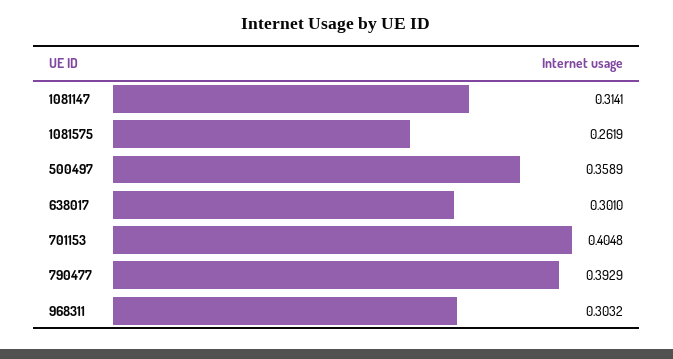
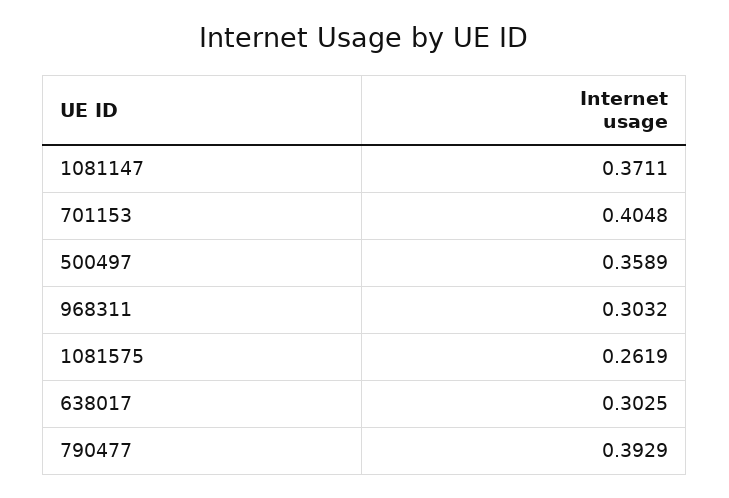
  {
-   "1081147": 0.3141,
+   "1081147": 0.3711,
    "1081575": 0.2619,
    "500497": 0.3589,
-   "638017": 0.301,
+   "638017": 0.3025,
    "701153": 0.4048,
    "790477": 0.3929,
    "968311": 0.3032
  }

